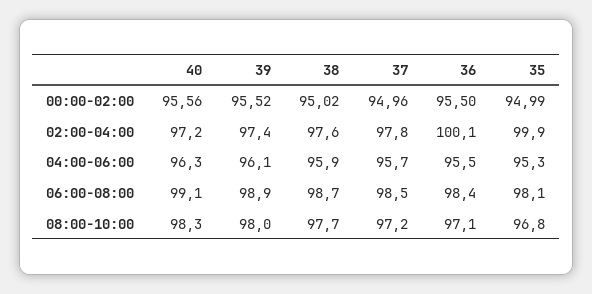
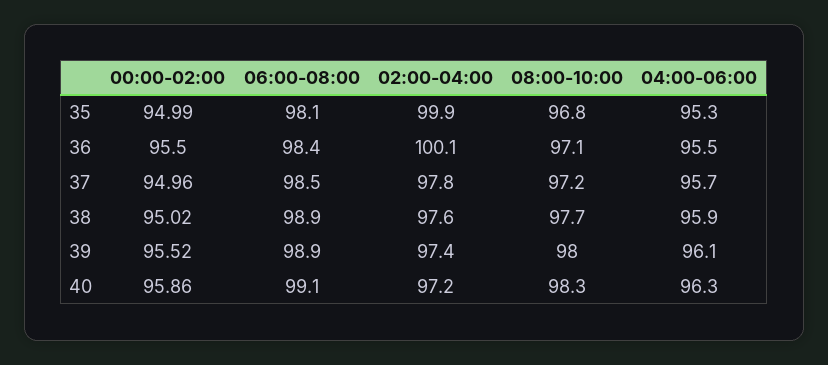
  {
    "40": {
-     "00:00-02:00": 95.56,
+     "00:00-02:00": 95.86,
      "02:00-04:00": 97.2,
      "04:00-06:00": 96.3,
      "06:00-08:00": 99.1,
      "08:00-10:00": 98.3
    },
    "39": {
      "00:00-02:00": 95.52,
      "02:00-04:00": 97.4,
      "04:00-06:00": 96.1,
      "06:00-08:00": 98.9,
      "08:00-10:00": 98
    },
    "38": {
      "00:00-02:00": 95.02,
      "02:00-04:00": 97.6,
      "04:00-06:00": 95.9,
-     "06:00-08:00": 98.7,
+     "06:00-08:00": 98.9,
      "08:00-10:00": 97.7
    },
    "37": {
      "00:00-02:00": 94.96,
      "02:00-04:00": 97.8,
      "04:00-06:00": 95.7,
      "06:00-08:00": 98.5,
      "08:00-10:00": 97.2
    },
    "36": {
      "00:00-02:00": 95.5,
      "02:00-04:00": 100.1,
      "04:00-06:00": 95.5,
      "06:00-08:00": 98.4,
      "08:00-10:00": 97.1
    },
    "35": {
      "00:00-02:00": 94.99,
      "02:00-04:00": 99.9,
      "04:00-06:00": 95.3,
      "06:00-08:00": 98.1,
      "08:00-10:00": 96.8
    }
  }

